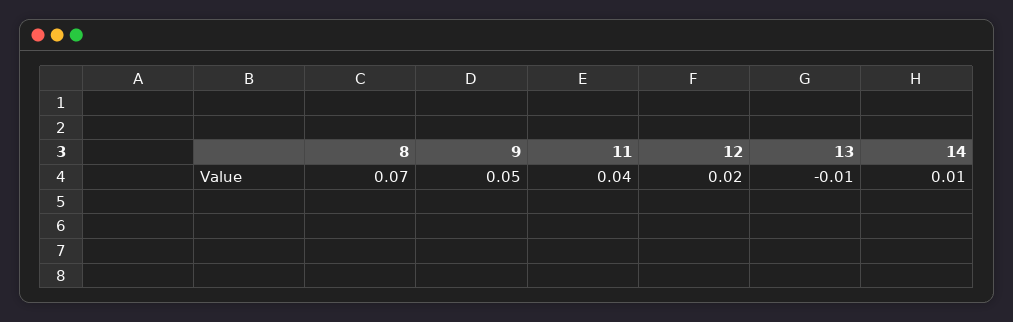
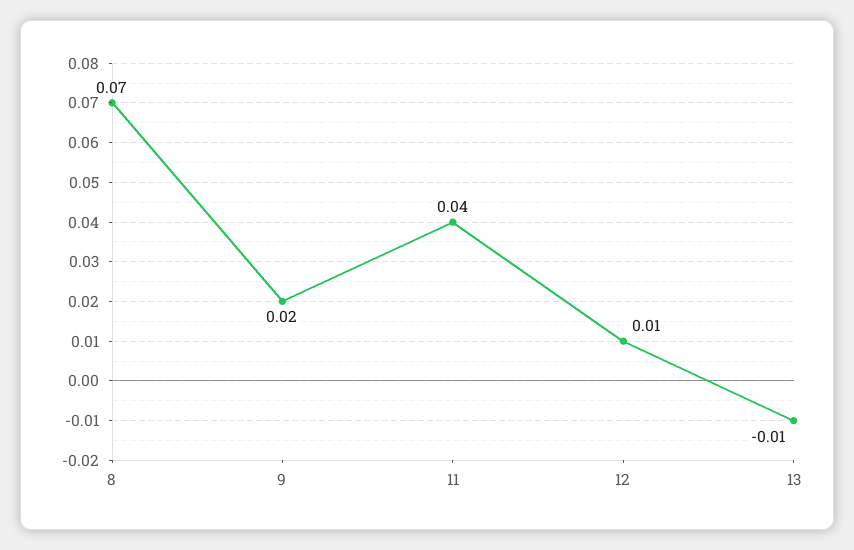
  {
    "8": 0.07,
-   "9": 0.05,
+   "9": 0.02,
    "11": 0.04,
-   "12": 0.02,
+   "12": 0.01,
-   "13": -0.01,
+   "13": -0.01
-   "14": 0.01
  }

